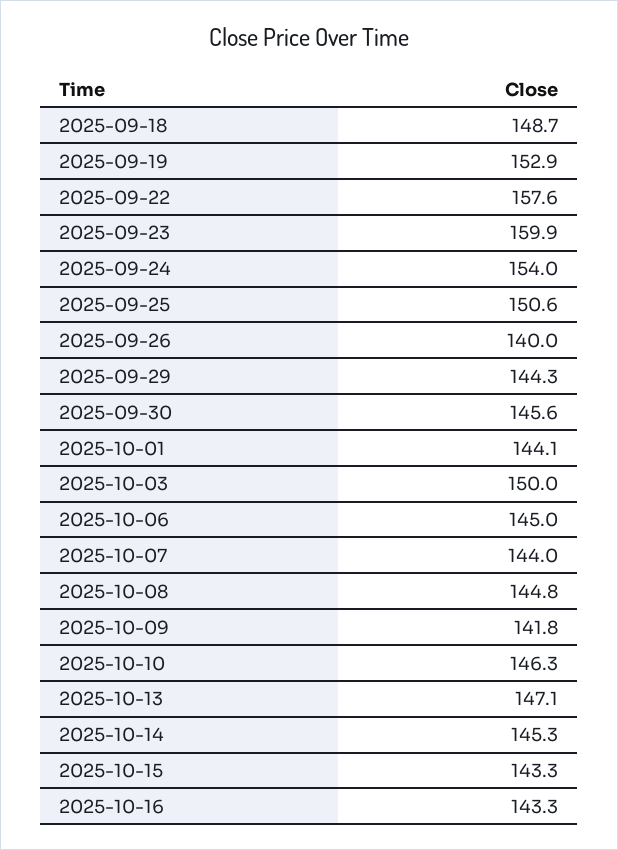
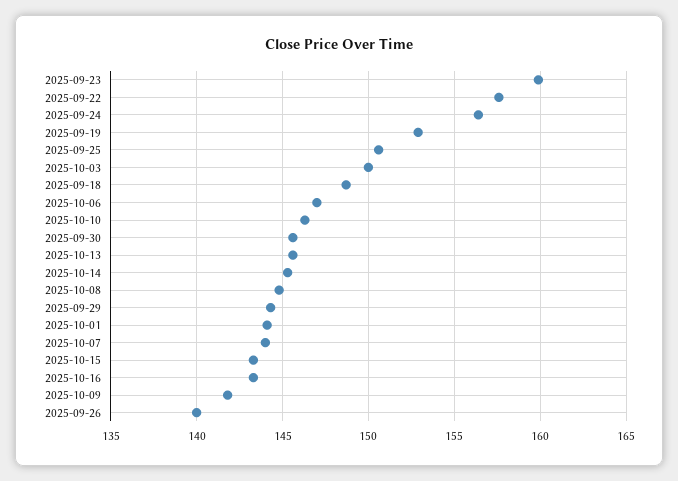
  {
    "2025-09-18": 148.7,
    "2025-09-19": 152.9,
    "2025-09-22": 157.6,
    "2025-09-23": 159.9,
-   "2025-09-24": 154,
+   "2025-09-24": 156.5,
    "2025-09-25": 150.6,
    "2025-09-26": 140,
    "2025-09-29": 144.3,
    "2025-09-30": 145.6,
    "2025-10-01": 144.1,
    "2025-10-03": 150,
-   "2025-10-06": 145,
+   "2025-10-06": 147,
    "2025-10-07": 144,
    "2025-10-08": 144.8,
    "2025-10-09": 141.8,
    "2025-10-10": 146.3,
-   "2025-10-13": 147.1,
+   "2025-10-13": 145.5,
    "2025-10-14": 145.3,
    "2025-10-15": 143.3,
    "2025-10-16": 143.3
  }

